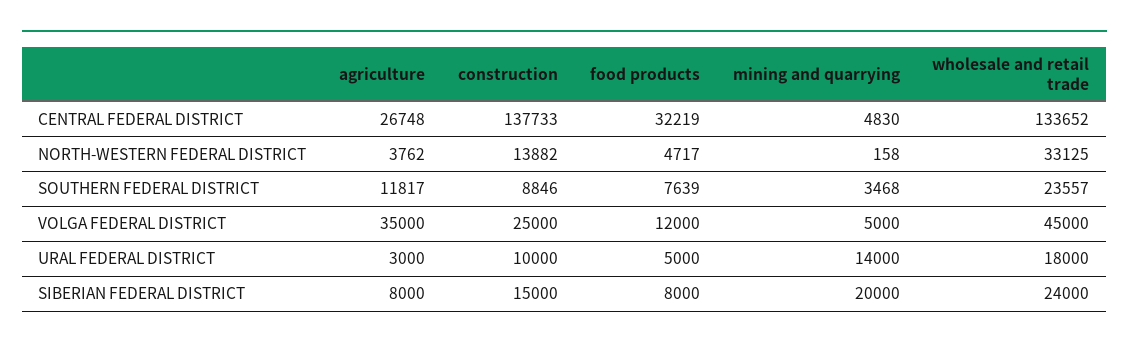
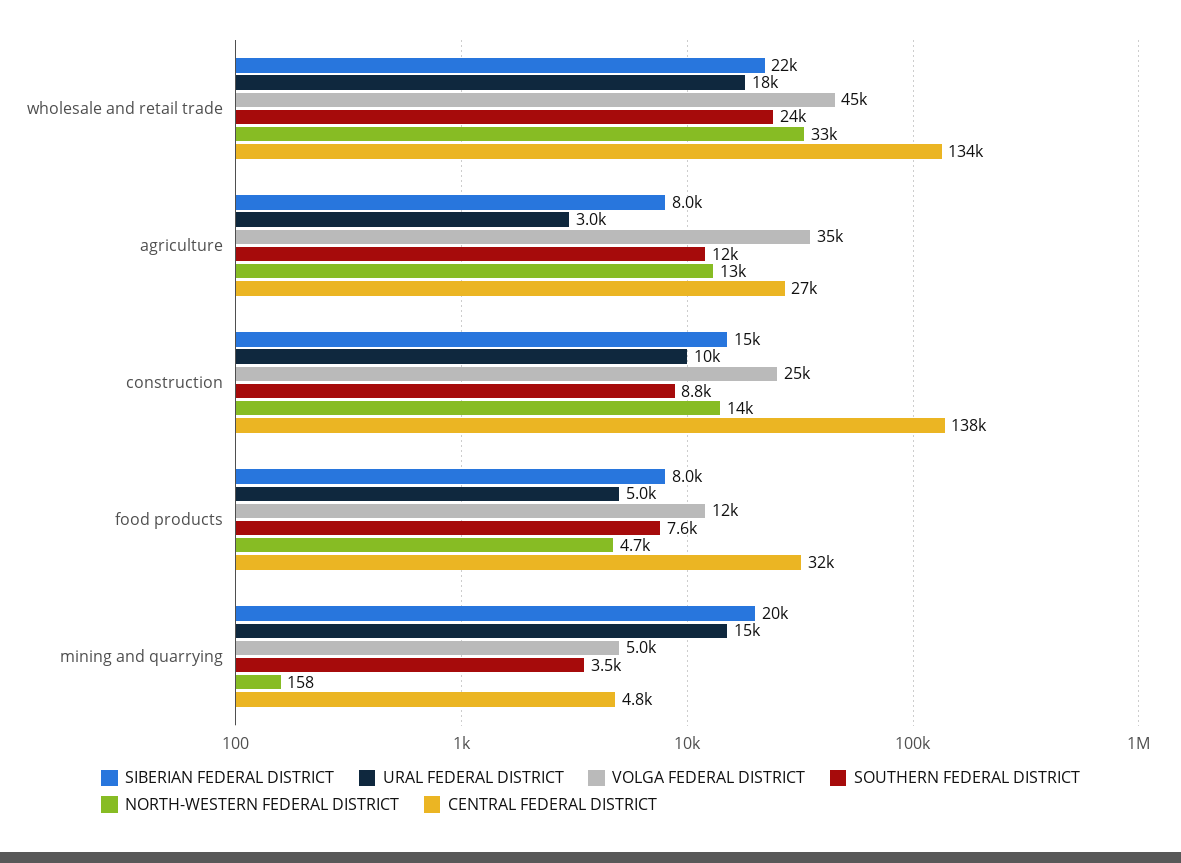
  {
    "CENTRAL FEDERAL DISTRICT": {
      "agriculture": 26748,
      "construction": 137733,
      "food products": 32219,
      "mining and quarrying": 4830,
      "wholesale and retail trade": 133652
    },
    "NORTH-WESTERN FEDERAL DISTRICT": {
-     "agriculture": 3762,
+     "agriculture": 13000,
      "construction": 13882,
      "food products": 4717,
      "mining and quarrying": 158,
      "wholesale and retail trade": 33125
    },
    "SOUTHERN FEDERAL DISTRICT": {
      "agriculture": 11817,
      "construction": 8846,
      "food products": 7639,
      "mining and quarrying": 3468,
      "wholesale and retail trade": 23557
    },
    "VOLGA FEDERAL DISTRICT": {
      "agriculture": 35000,
      "construction": 25000,
      "food products": 12000,
      "mining and quarrying": 5000,
      "wholesale and retail trade": 45000
    },
    "URAL FEDERAL DISTRICT": {
      "agriculture": 3000,
      "construction": 10000,
      "food products": 5000,
-     "mining and quarrying": 14000,
+     "mining and quarrying": 15000,
      "wholesale and retail trade": 18000
    },
    "SIBERIAN FEDERAL DISTRICT": {
      "agriculture": 8000,
      "construction": 15000,
      "food products": 8000,
      "mining and quarrying": 20000,
-     "wholesale and retail trade": 24000
+     "wholesale and retail trade": 22000
    }
  }

